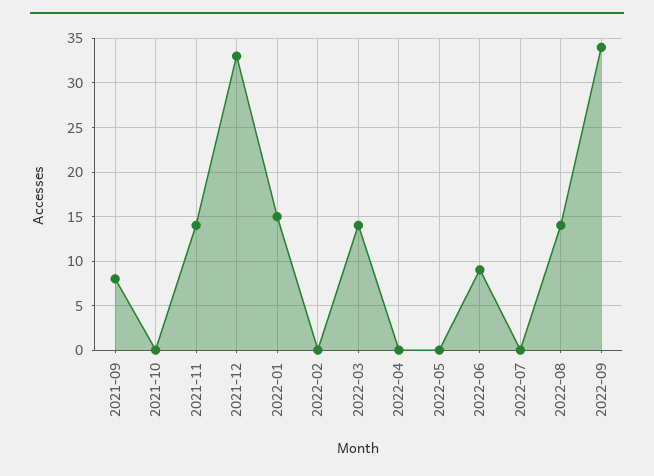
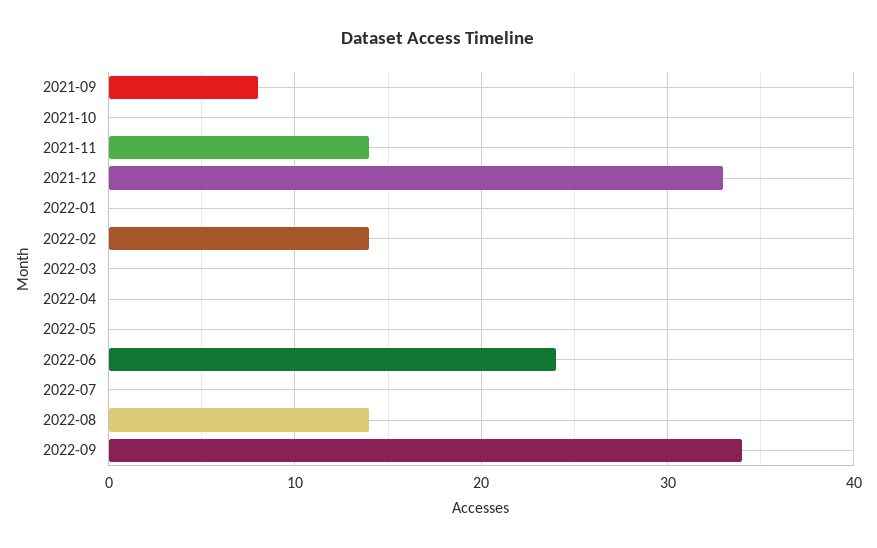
  {
    "2021-09": 8,
    "2021-10": 0,
    "2021-11": 14,
    "2021-12": 33,
-   "2022-01": 15,
+   "2022-01": 0,
-   "2022-02": 0,
+   "2022-02": 14,
-   "2022-03": 14,
+   "2022-03": 0,
    "2022-04": 0,
    "2022-05": 0,
-   "2022-06": 9,
+   "2022-06": 24,
    "2022-07": 0,
    "2022-08": 14,
    "2022-09": 34
  }

